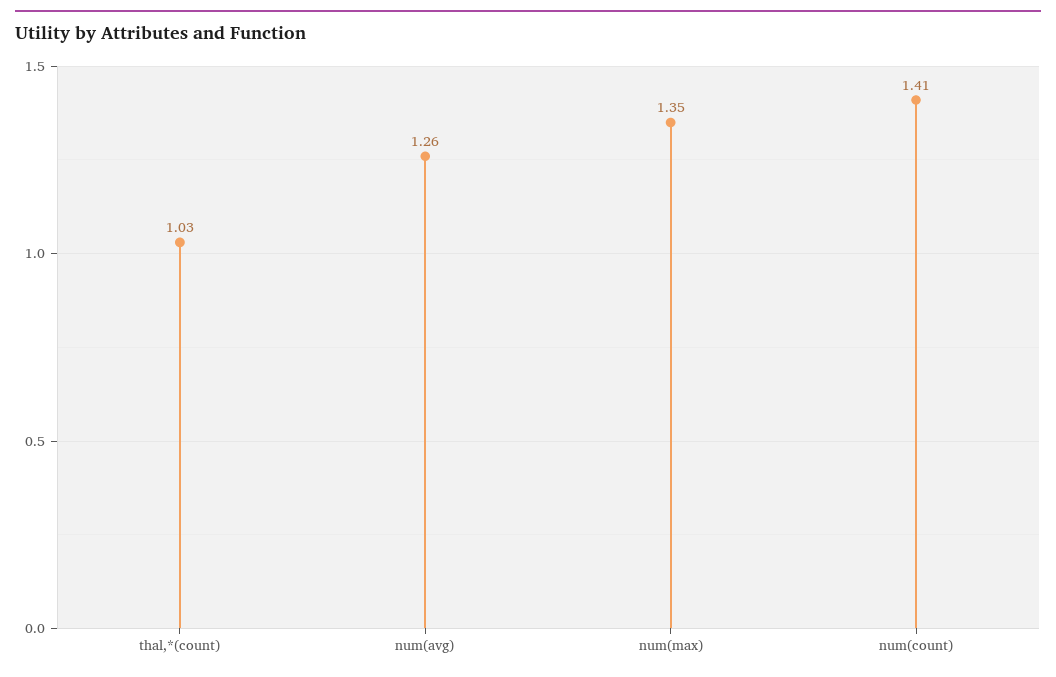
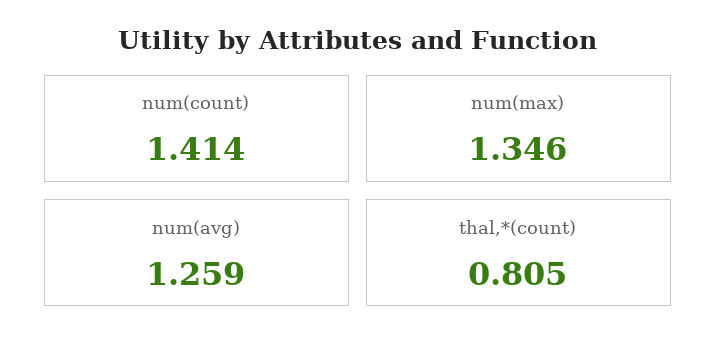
  {
-   "thal,*(count)": 1.03,
+   "thal,*(count)": 0.805,
    "num(avg)": 1.259,
    "num(max)": 1.346,
    "num(count)": 1.414
  }

